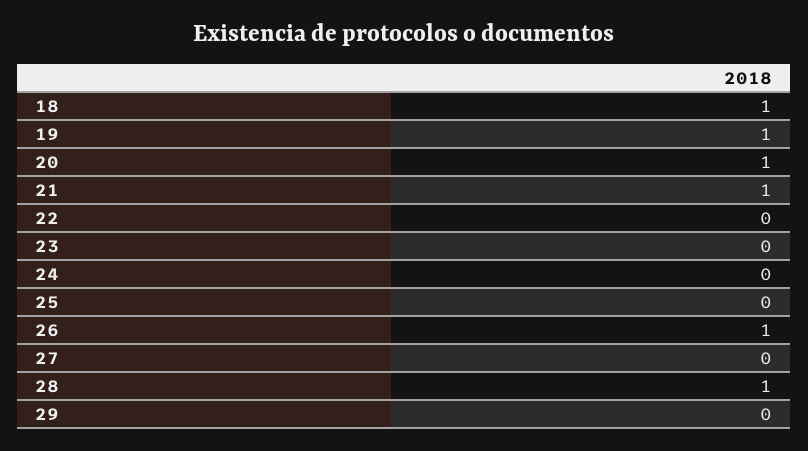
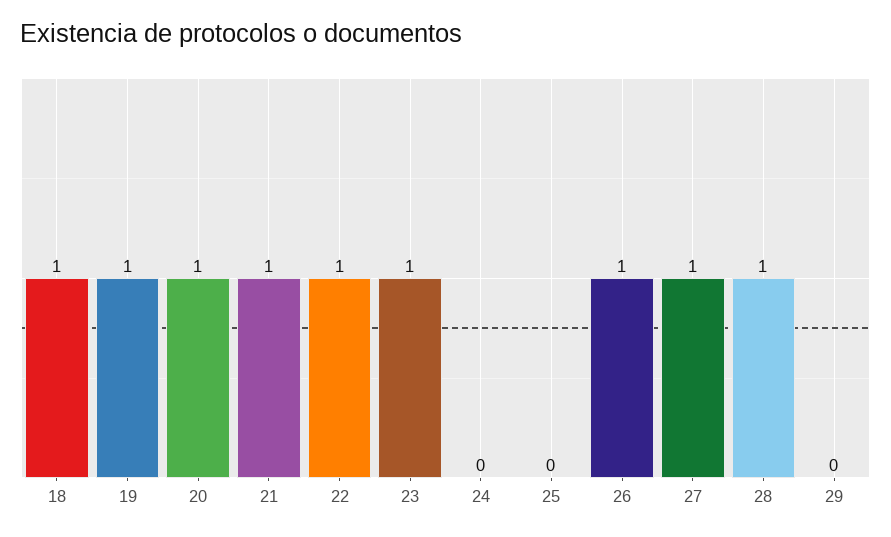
  {
    "18": 1,
    "19": 1,
    "20": 1,
    "21": 1,
-   "22": 0,
+   "22": 1,
-   "23": 0,
+   "23": 1,
    "24": 0,
    "25": 0,
    "26": 1,
-   "27": 0,
+   "27": 1,
    "28": 1,
    "29": 0
  }

